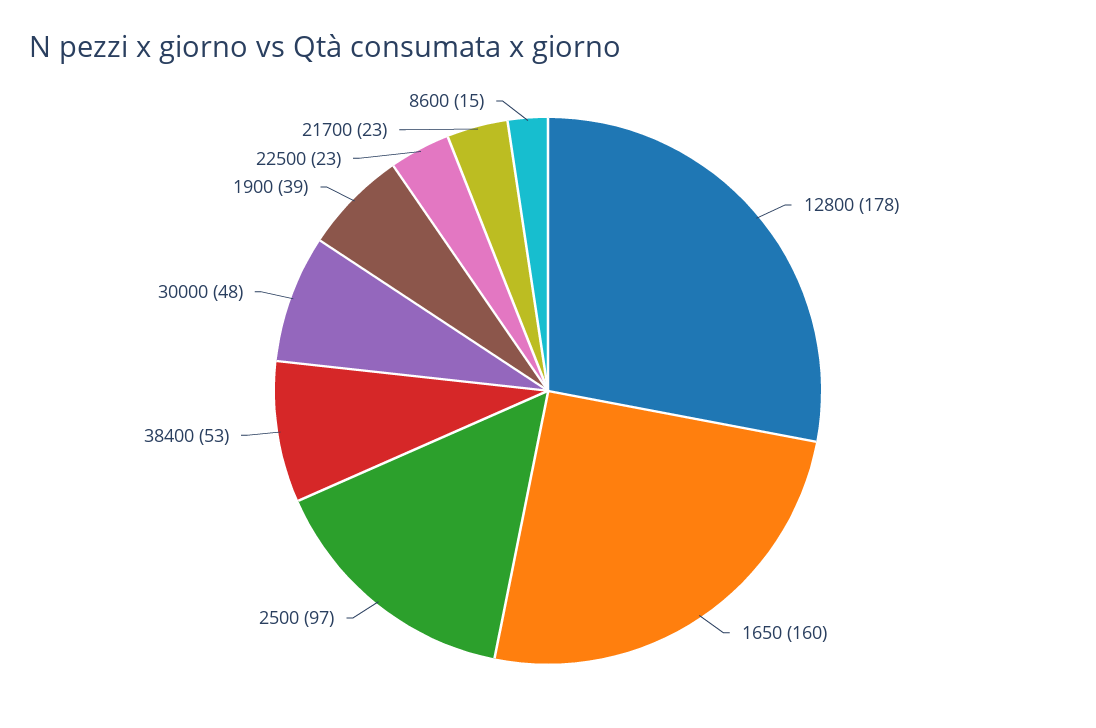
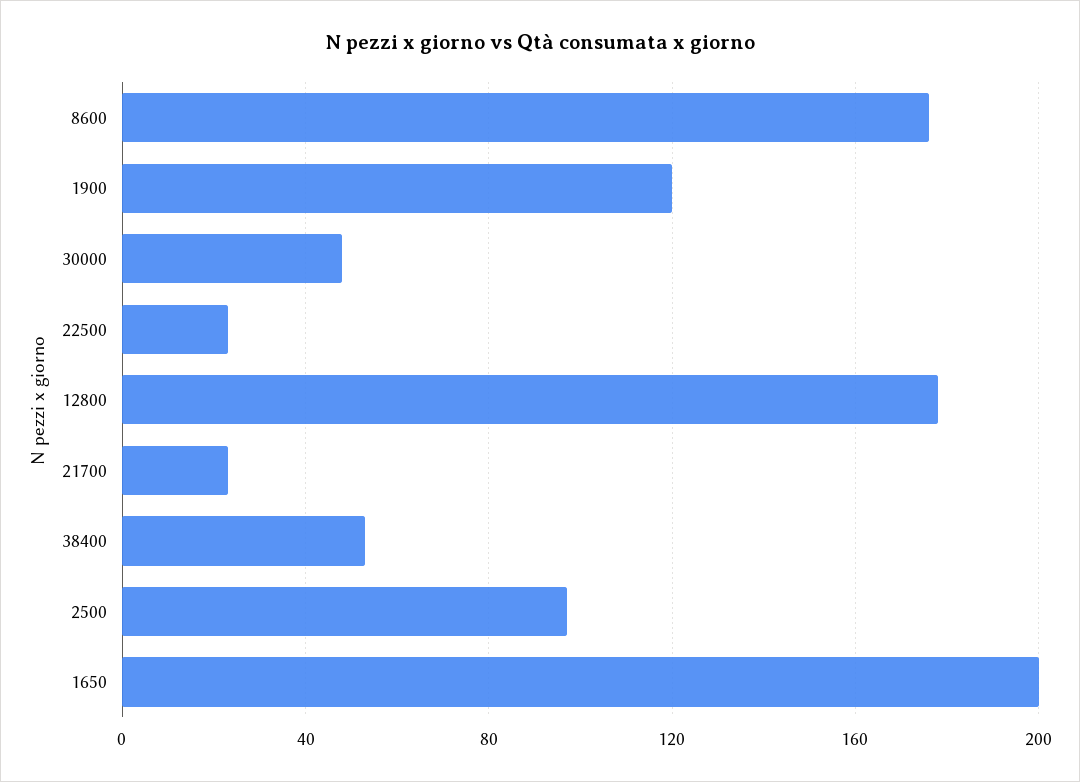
  {
    "12800": 178,
-   "1650": 160,
+   "1650": 200,
    "2500": 97,
    "38400": 53,
    "30000": 48,
-   "1900": 39,
+   "1900": 120,
    "22500": 23,
    "21700": 23,
-   "8600": 15
+   "8600": 175
  }

